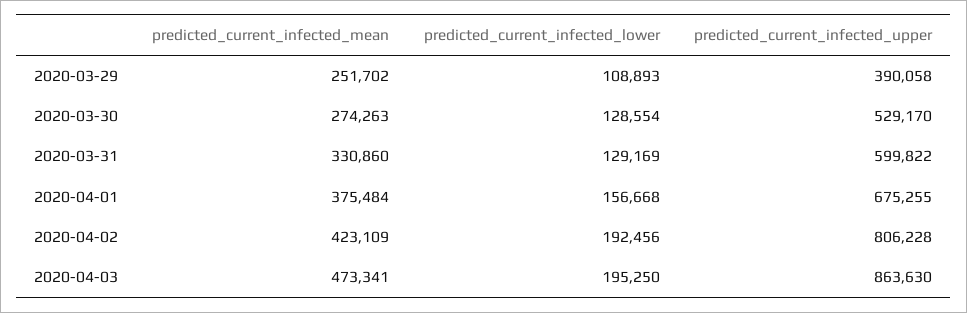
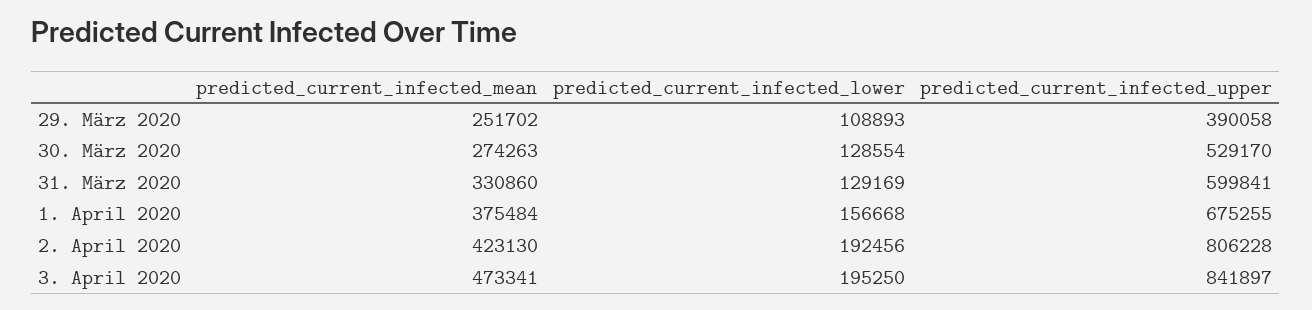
  {
    "predicted_current_infected_mean": {
      "2020-03-29": 251702,
      "2020-03-30": 274263,
      "2020-03-31": 330860,
      "2020-04-01": 375484,
-     "2020-04-02": 423109,
+     "2020-04-02": 423130,
      "2020-04-03": 473341
    },
    "predicted_current_infected_lower": {
      "2020-03-29": 108893,
      "2020-03-30": 128554,
      "2020-03-31": 129169,
      "2020-04-01": 156668,
      "2020-04-02": 192456,
      "2020-04-03": 195250
    },
    "predicted_current_infected_upper": {
      "2020-03-29": 390058,
      "2020-03-30": 529170,
-     "2020-03-31": 599822,
+     "2020-03-31": 599841,
      "2020-04-01": 675255,
      "2020-04-02": 806228,
-     "2020-04-03": 863630
+     "2020-04-03": 841897
    }
  }

